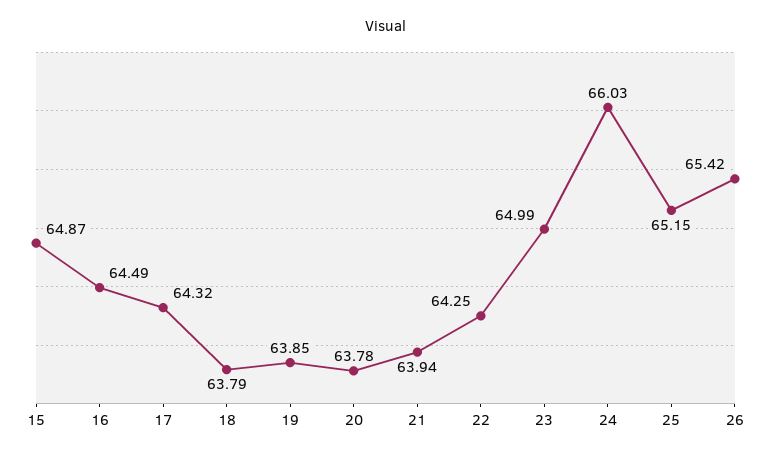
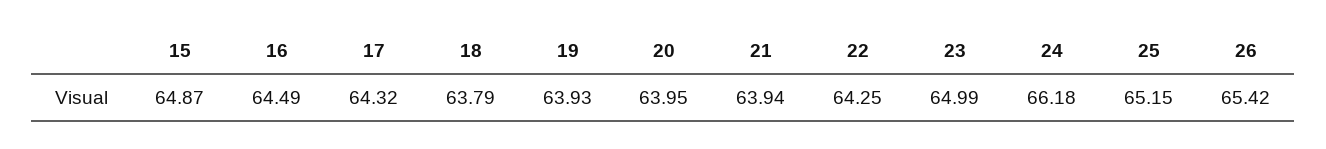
  {
    "15": 64.87,
    "16": 64.49,
    "17": 64.32,
    "18": 63.79,
-   "19": 63.85,
+   "19": 63.93,
-   "20": 63.78,
+   "20": 63.95,
    "21": 63.94,
    "22": 64.25,
    "23": 64.99,
-   "24": 66.03,
+   "24": 66.18,
    "25": 65.15,
    "26": 65.42
  }

